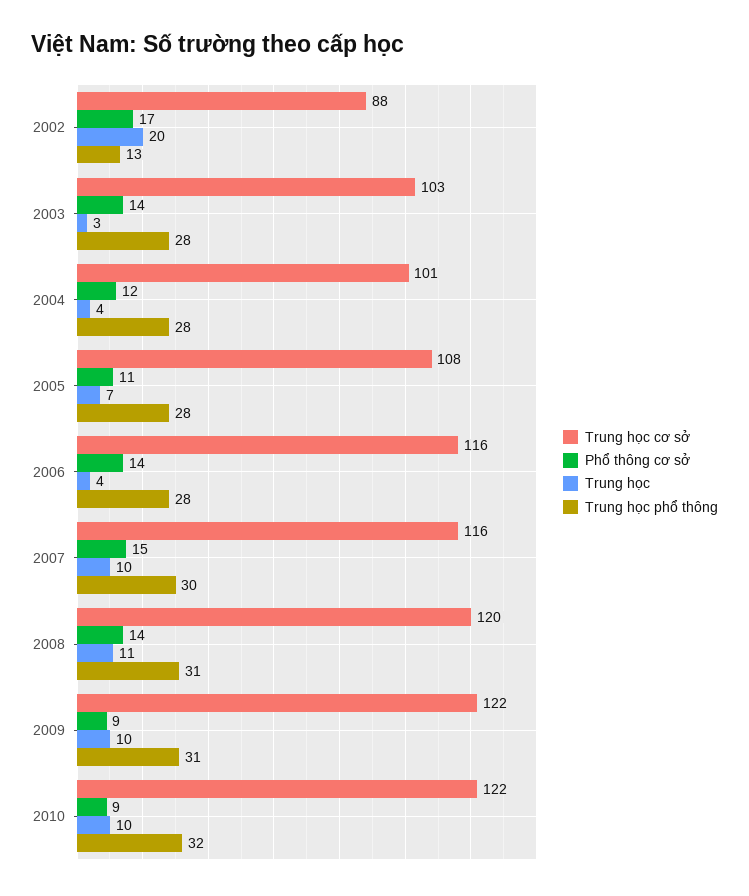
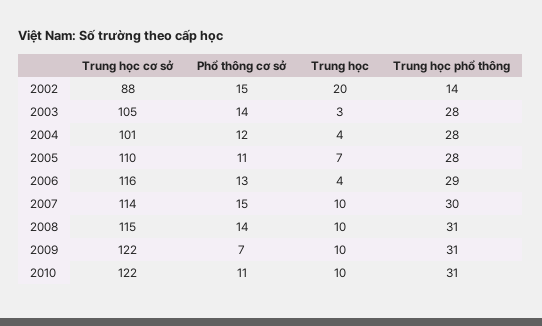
  {
    "Trung học cơ sở": {
      "2002": 88,
-     "2003": 103,
+     "2003": 105,
      "2004": 101,
-     "2005": 108,
+     "2005": 110,
      "2006": 116,
-     "2007": 116,
+     "2007": 114,
-     "2008": 120,
+     "2008": 115,
      "2009": 122,
      "2010": 122
    },
    "Phổ thông cơ sở": {
-     "2002": 17,
+     "2002": 15,
      "2003": 14,
      "2004": 12,
      "2005": 11,
-     "2006": 14,
+     "2006": 13,
      "2007": 15,
      "2008": 14,
-     "2009": 9,
+     "2009": 7,
-     "2010": 9
+     "2010": 11
    },
    "Trung học": {
      "2002": 20,
      "2003": 3,
      "2004": 4,
      "2005": 7,
      "2006": 4,
      "2007": 10,
-     "2008": 11,
+     "2008": 10,
      "2009": 10,
      "2010": 10
    },
    "Trung học phổ thông": {
-     "2002": 13,
+     "2002": 14,
      "2003": 28,
      "2004": 28,
      "2005": 28,
-     "2006": 28,
+     "2006": 29,
      "2007": 30,
      "2008": 31,
      "2009": 31,
-     "2010": 32
+     "2010": 31
    }
  }

